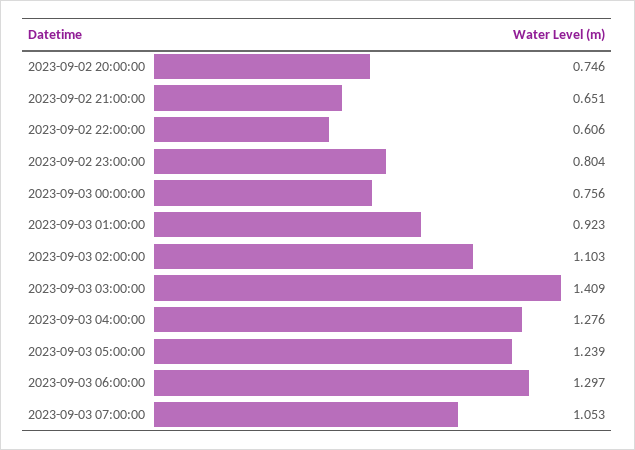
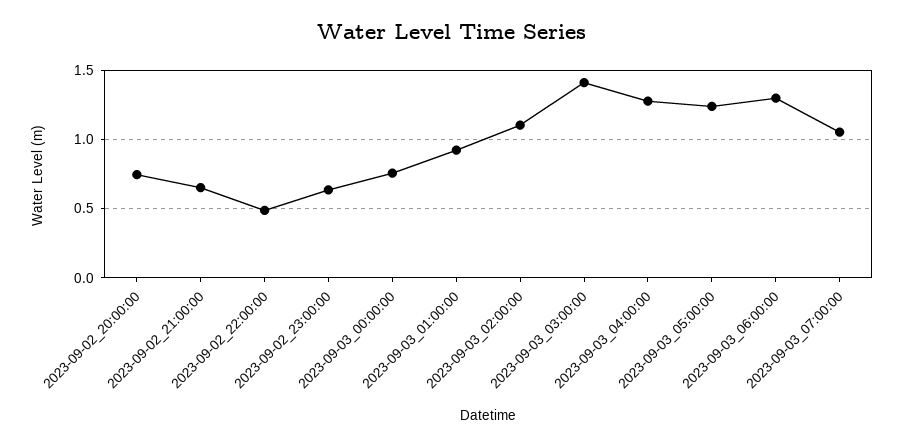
  {
    "2023-09-02 20:00:00": 0.746,
    "2023-09-02 21:00:00": 0.651,
-   "2023-09-02 22:00:00": 0.606,
+   "2023-09-02 22:00:00": 0.5,
-   "2023-09-02 23:00:00": 0.804,
+   "2023-09-02 23:00:00": 0.65,
    "2023-09-03 00:00:00": 0.756,
    "2023-09-03 01:00:00": 0.923,
    "2023-09-03 02:00:00": 1.103,
    "2023-09-03 03:00:00": 1.409,
    "2023-09-03 04:00:00": 1.276,
    "2023-09-03 05:00:00": 1.239,
    "2023-09-03 06:00:00": 1.297,
    "2023-09-03 07:00:00": 1.053
  }

